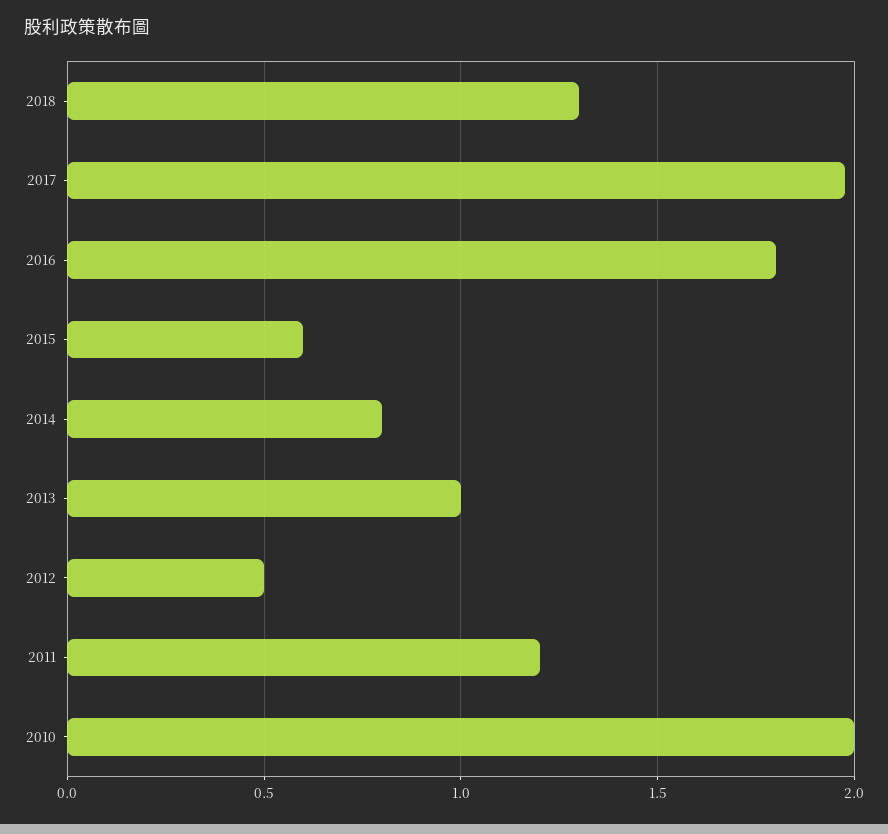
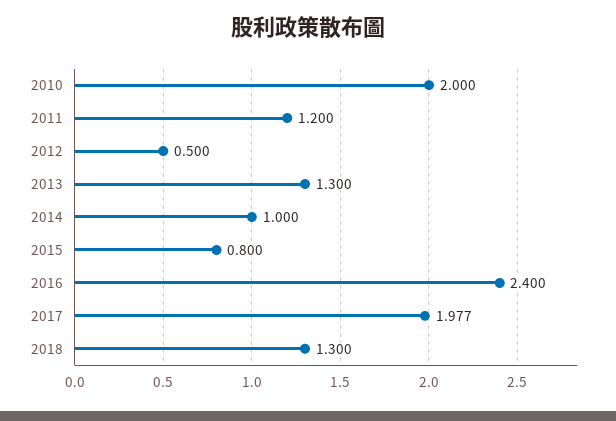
  {
    "2018": 1.3,
    "2017": 1.977,
-   "2016": 1.8,
+   "2016": 2.4,
-   "2015": 0.6,
+   "2015": 0.8,
-   "2014": 0.8,
+   "2014": 1,
-   "2013": 1,
+   "2013": 1.3,
    "2012": 0.5,
    "2011": 1.2,
    "2010": 2
  }

